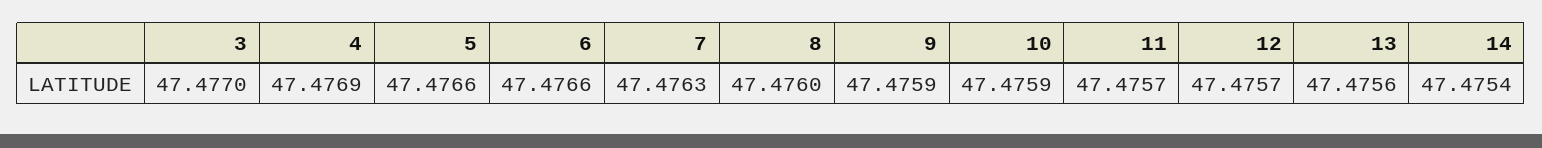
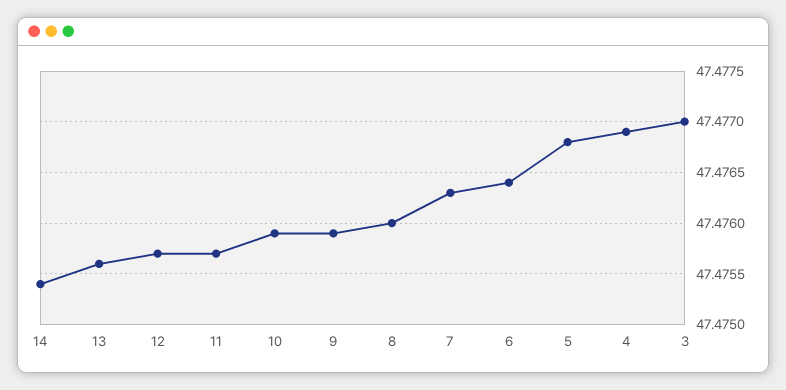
  {
    "3": 47.477,
    "4": 47.4769,
-   "5": 47.4766,
+   "5": 47.4768,
-   "6": 47.4766,
+   "6": 47.4764,
    "7": 47.4763,
    "8": 47.476,
    "9": 47.4759,
    "10": 47.4759,
    "11": 47.4757,
    "12": 47.4757,
    "13": 47.4756,
    "14": 47.4754
  }

